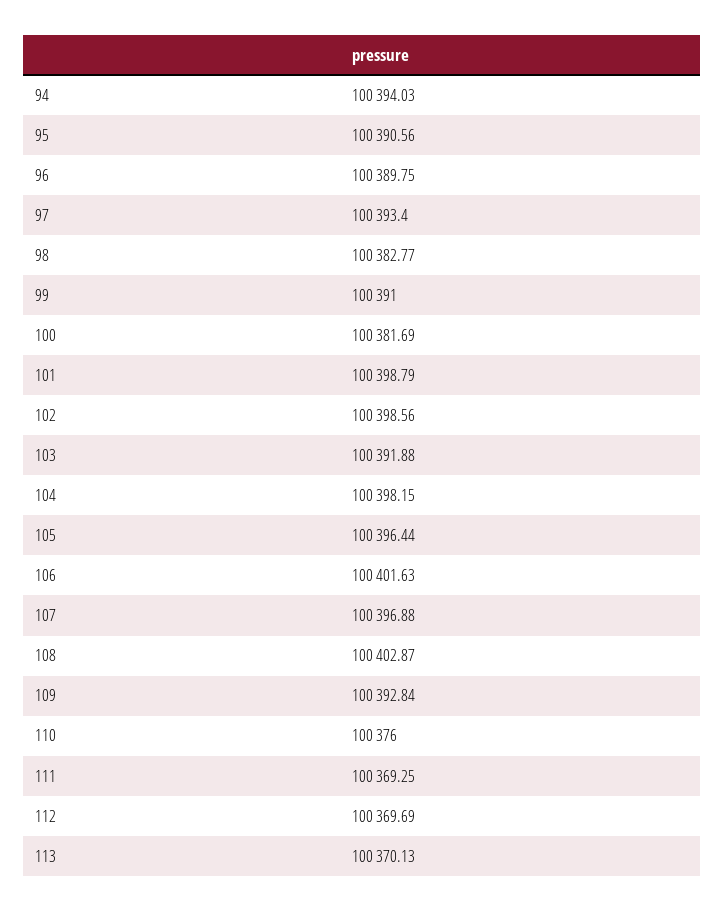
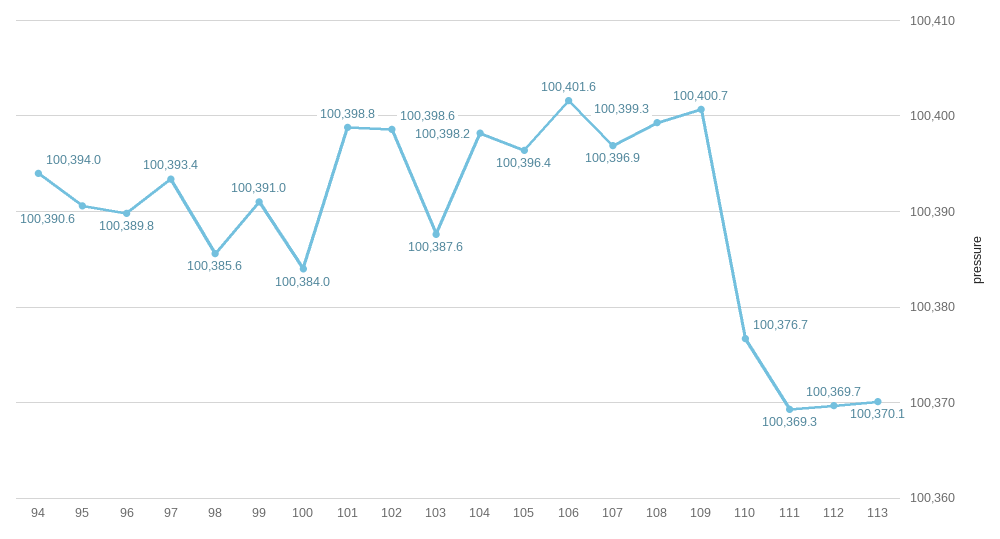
  {
    "94": 100394.03,
    "95": 100390.56,
    "96": 100389.75,
    "97": 100393.4,
-   "98": 100382.77,
+   "98": 100385.6,
    "99": 100391,
-   "100": 100381.69,
+   "100": 100384,
    "101": 100398.79,
    "102": 100398.56,
-   "103": 100391.88,
+   "103": 100387.6,
    "104": 100398.15,
    "105": 100396.44,
    "106": 100401.63,
    "107": 100396.88,
-   "108": 100402.87,
+   "108": 100399.3,
-   "109": 100392.84,
+   "109": 100400.7,
-   "110": 100376,
+   "110": 100376.7,
    "111": 100369.25,
    "112": 100369.69,
    "113": 100370.13
  }

